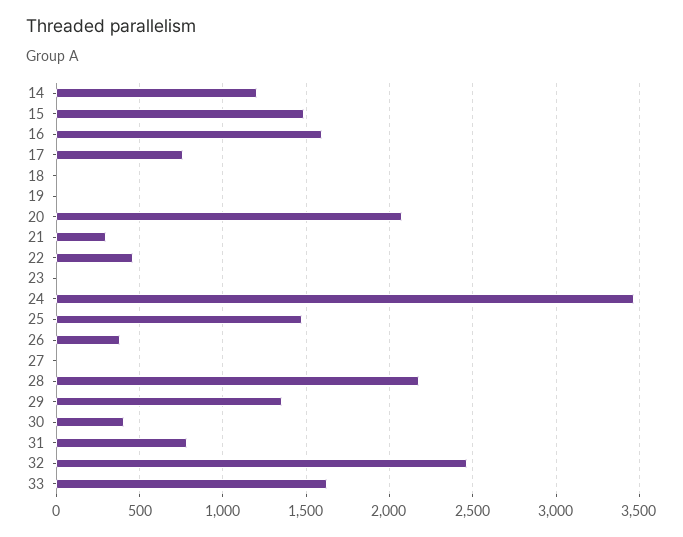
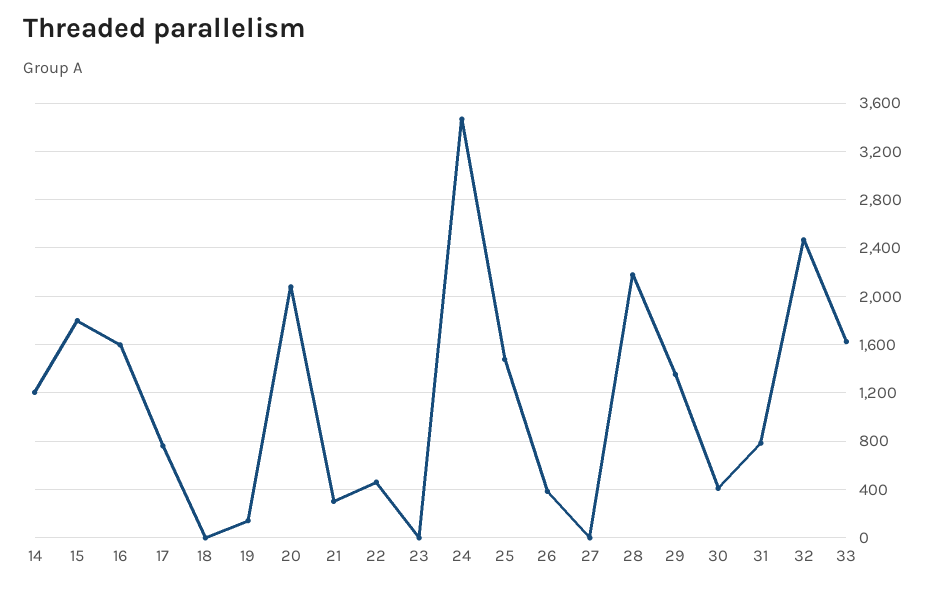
  {
    "14": 1200,
-   "15": 1500,
+   "15": 1800,
    "16": 1600,
    "17": 750,
    "18": 0,
-   "19": 0,
+   "19": 150,
    "20": 2100,
    "21": 300,
    "22": 450,
    "23": 0,
    "24": 3450,
    "25": 1500,
    "26": 400,
    "27": 0,
    "28": 2200,
    "29": 1350,
    "30": 400,
    "31": 800,
    "32": 2450,
    "33": 1600
  }

